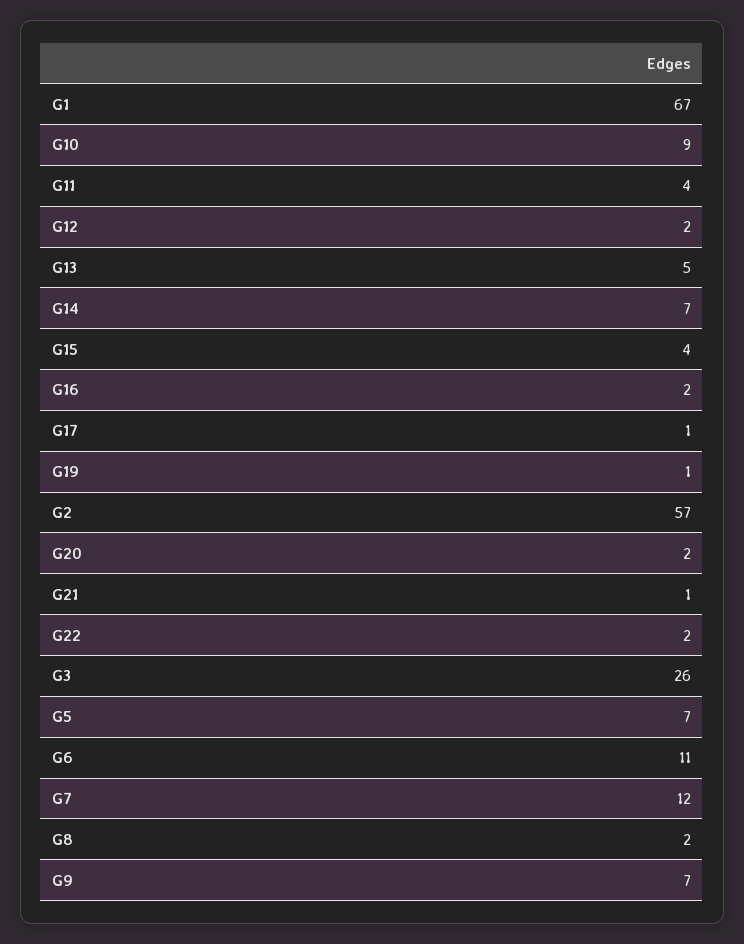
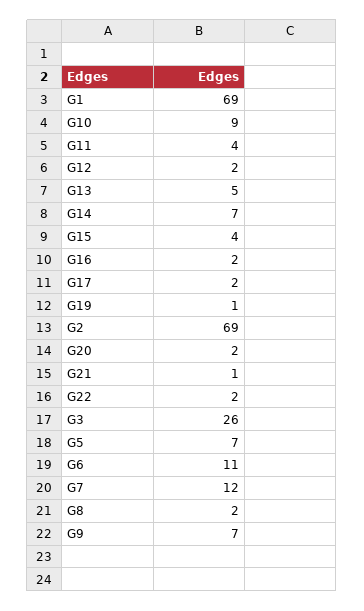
  {
-   "G1": 67,
+   "G1": 69,
    "G10": 9,
    "G11": 4,
    "G12": 2,
    "G13": 5,
    "G14": 7,
    "G15": 4,
    "G16": 2,
-   "G17": 1,
+   "G17": 2,
    "G19": 1,
-   "G2": 57,
+   "G2": 69,
    "G20": 2,
    "G21": 1,
    "G22": 2,
    "G3": 26,
    "G5": 7,
    "G6": 11,
    "G7": 12,
    "G8": 2,
    "G9": 7
  }

